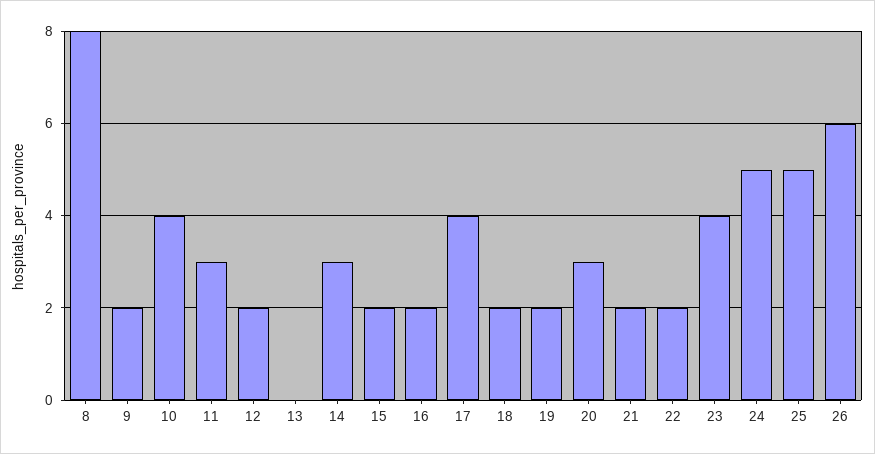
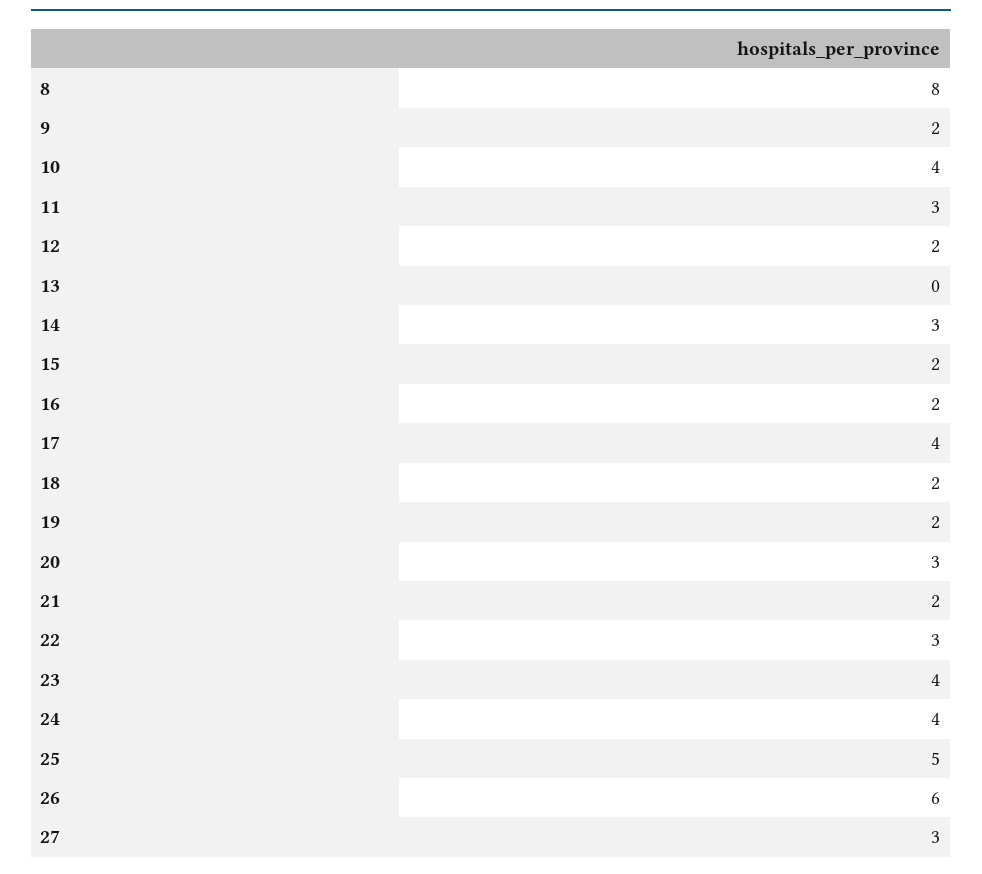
  {
    "8": 8,
    "9": 2,
    "10": 4,
    "11": 3,
    "12": 2,
    "13": 0,
    "14": 3,
    "15": 2,
    "16": 2,
    "17": 4,
    "18": 2,
    "19": 2,
    "20": 3,
    "21": 2,
-   "22": 2,
+   "22": 3,
    "23": 4,
-   "24": 5,
+   "24": 4,
    "25": 5,
-   "26": 6
+   "26": 6,
+   "27": 3
  }

